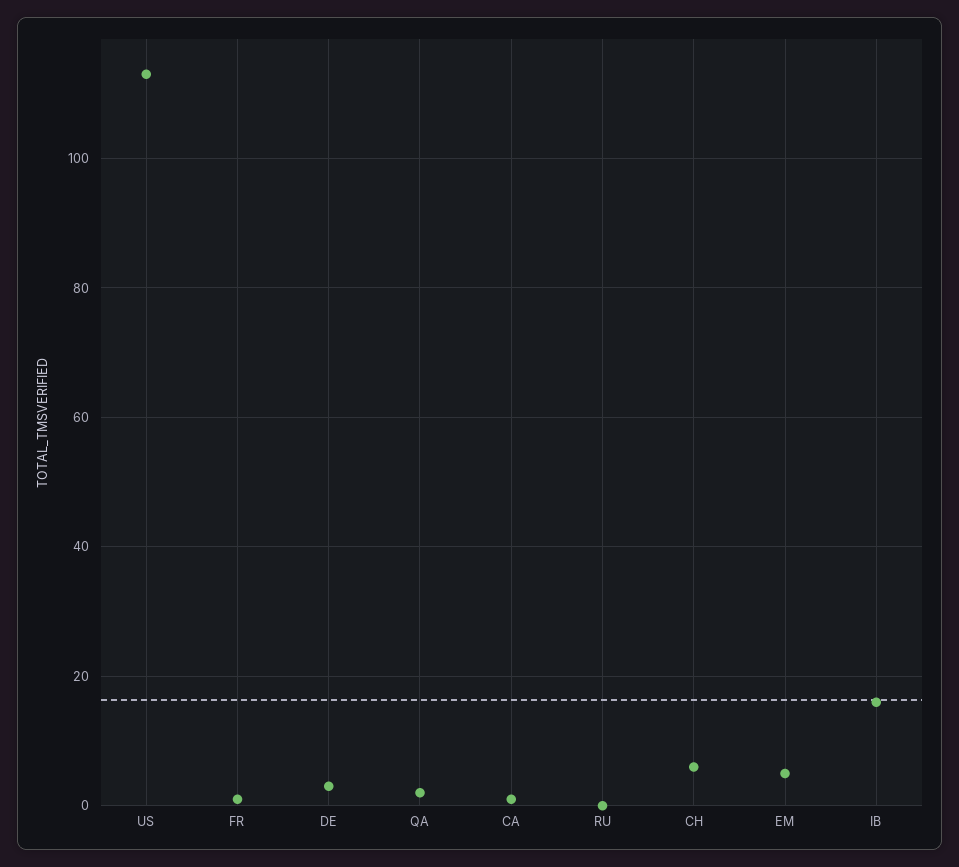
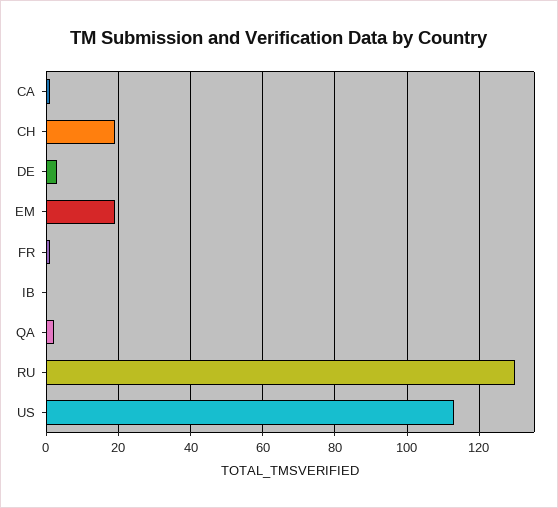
  {
    "US": 115,
    "FR": 0,
    "DE": 5,
    "QA": 0,
    "CA": 0,
-   "RU": 0,
+   "RU": 130,
-   "CH": 5,
+   "CH": 20,
-   "EM": 5,
+   "EM": 20,
-   "IB": 15
+   "IB": 0
  }

